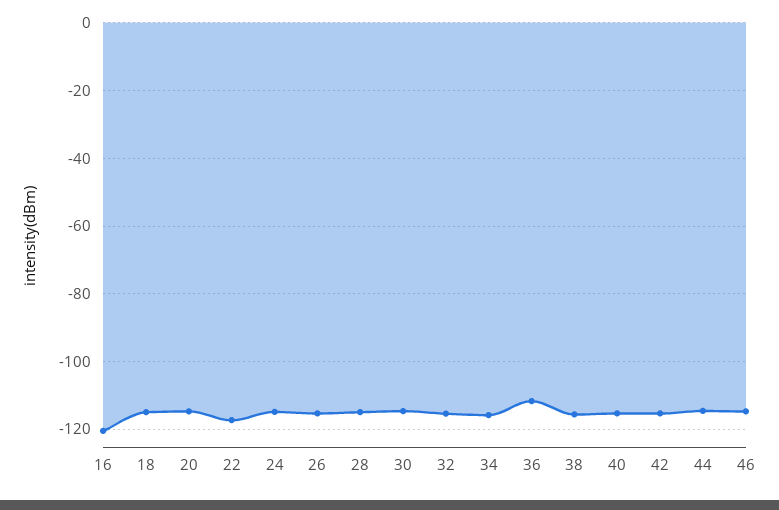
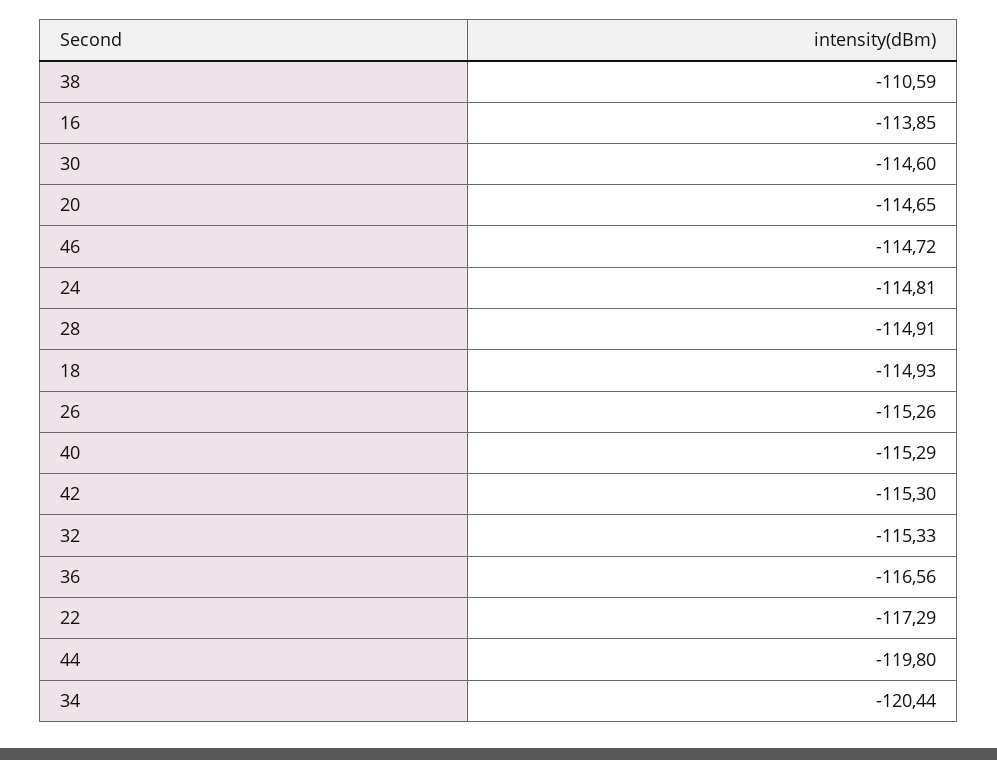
  {
-   "16": -120,
+   "16": -113.85,
    "18": -114.93,
    "20": -114.65,
    "22": -117.29,
    "24": -114.81,
    "26": -115.26,
    "28": -114.91,
    "30": -114.6,
    "32": -115.33,
-   "34": -116,
+   "34": -120.44,
-   "36": -112,
+   "36": -116.56,
-   "38": -116,
+   "38": -110.59,
    "40": -115.29,
    "42": -115.3,
-   "44": -114,
+   "44": -119.8,
    "46": -114.72
  }

